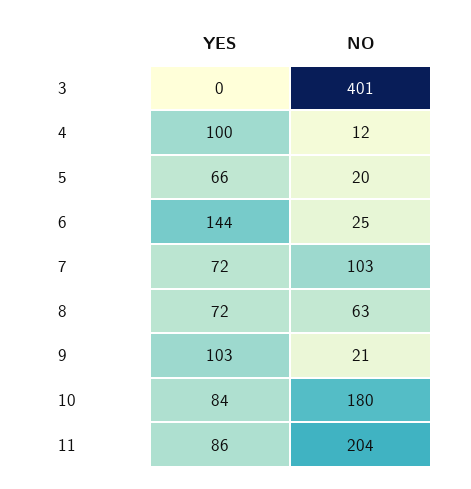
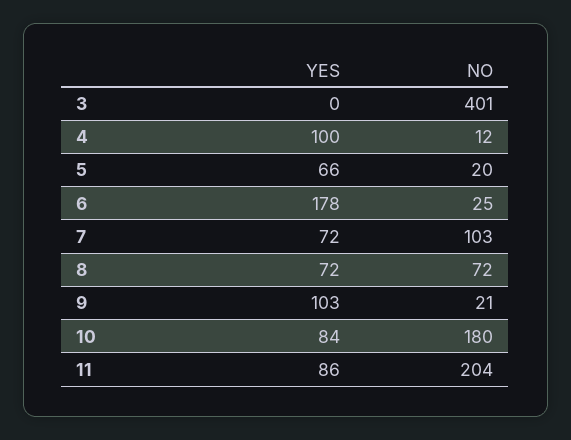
  {
    "YES": {
      "3": 0,
      "4": 100,
      "5": 66,
-     "6": 144,
+     "6": 178,
      "7": 72,
      "8": 72,
      "9": 103,
      "10": 84,
      "11": 86
    },
    "NO": {
      "3": 401,
      "4": 12,
      "5": 20,
      "6": 25,
      "7": 103,
-     "8": 63,
+     "8": 72,
      "9": 21,
      "10": 180,
      "11": 204
    }
  }

